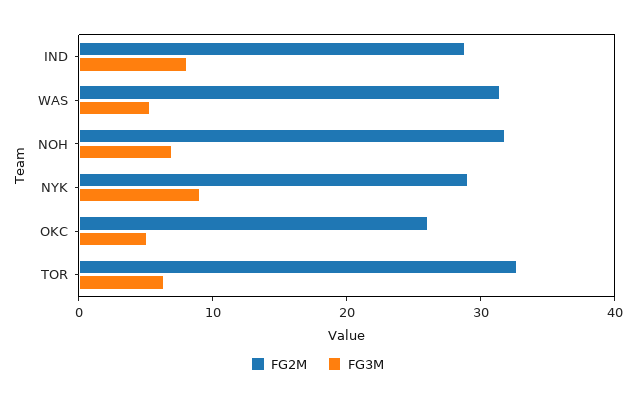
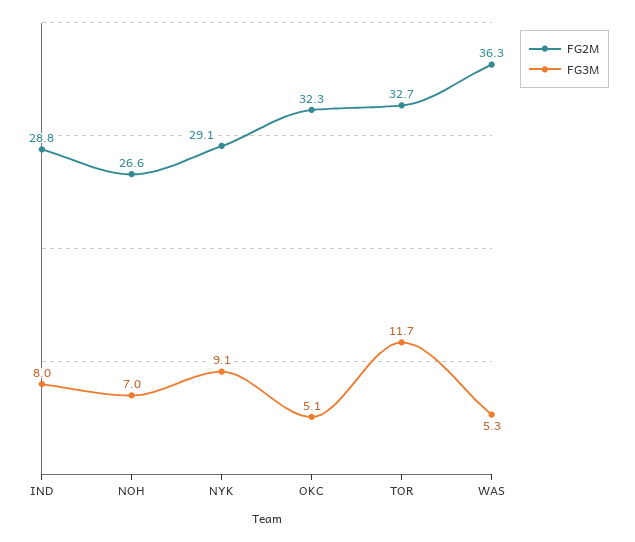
  {
    "FG2M": {
      "IND": 28.8,
-     "WAS": 32,
+     "WAS": 36.3,
-     "NOH": 32,
+     "NOH": 26.6,
      "NYK": 29.1,
-     "OKC": 26,
+     "OKC": 32.3,
      "TOR": 32.7
    },
    "FG3M": {
      "IND": 8,
      "WAS": 5.3,
      "NOH": 7,
      "NYK": 9.1,
      "OKC": 5.1,
-     "TOR": 6
+     "TOR": 11.7
    }
  }

